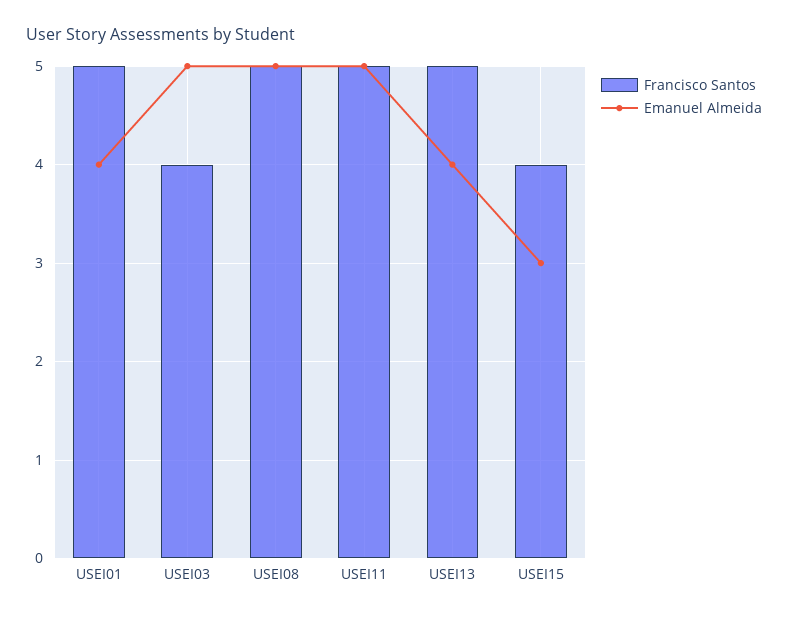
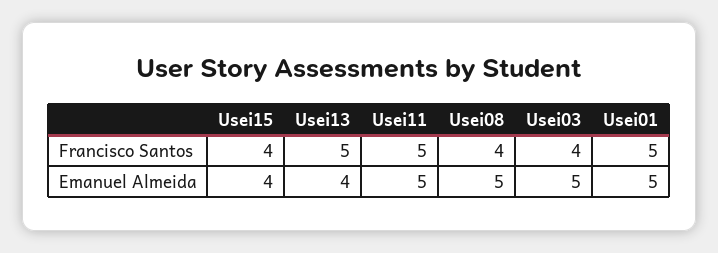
  {
    "Francisco Santos": {
      "USEI01": 5,
      "USEI03": 4,
-     "USEI08": 5,
+     "USEI08": 4,
      "USEI11": 5,
      "USEI13": 5,
      "USEI15": 4
    },
    "Emanuel Almeida": {
-     "USEI01": 4,
+     "USEI01": 5,
      "USEI03": 5,
      "USEI08": 5,
      "USEI11": 5,
      "USEI13": 4,
-     "USEI15": 3
+     "USEI15": 4
    }
  }

